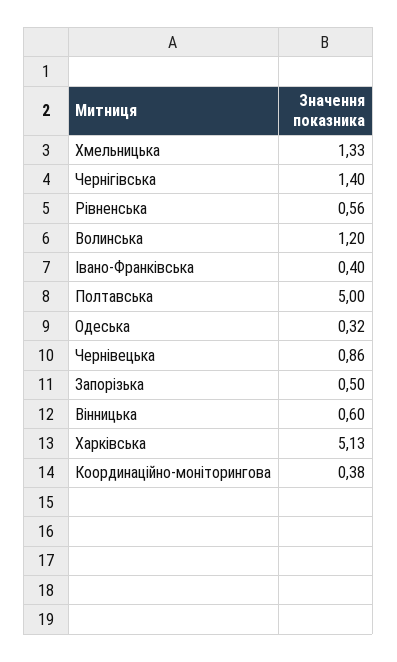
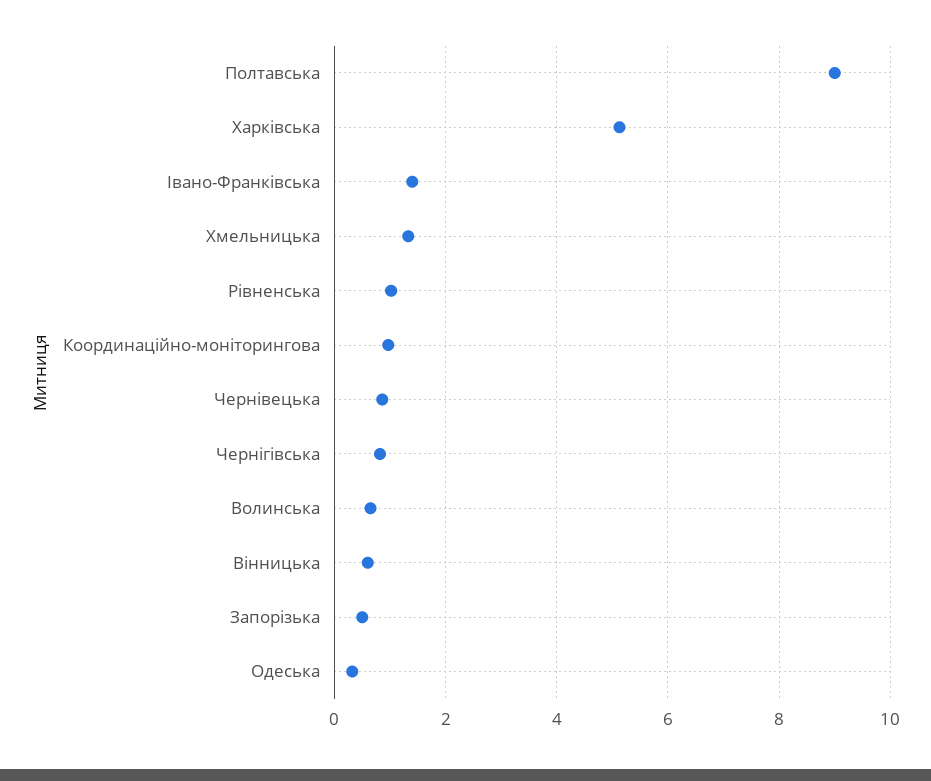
  {
    "Хмельницька": 1.33,
-   "Чернігівська": 1.4,
+   "Чернігівська": 0.8,
-   "Рівненська": 0.56,
+   "Рівненська": 1,
-   "Волинська": 1.2,
+   "Волинська": 0.6,
-   "Івано-Франківська": 0.4,
+   "Івано-Франківська": 1.4,
-   "Полтавська": 5,
+   "Полтавська": 9,
    "Одеська": 0.32,
    "Чернівецька": 0.86,
    "Запорізька": 0.5,
    "Вінницька": 0.6,
    "Харківська": 5.13,
-   "Координаційно-моніторингова": 0.38
+   "Координаційно-моніторингова": 1
  }

